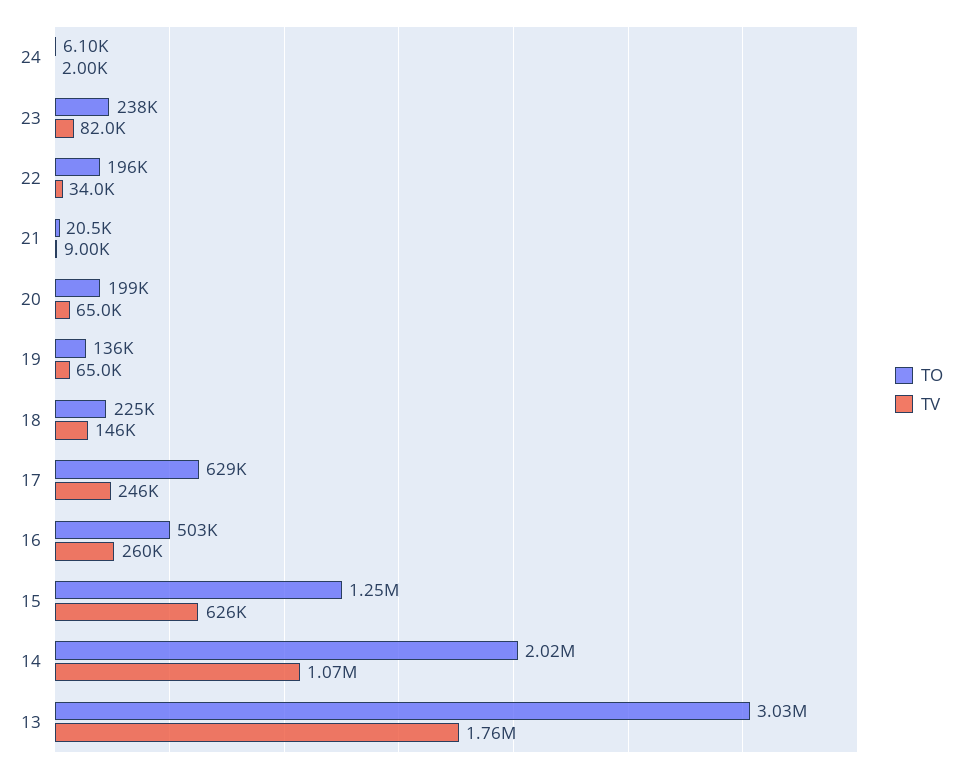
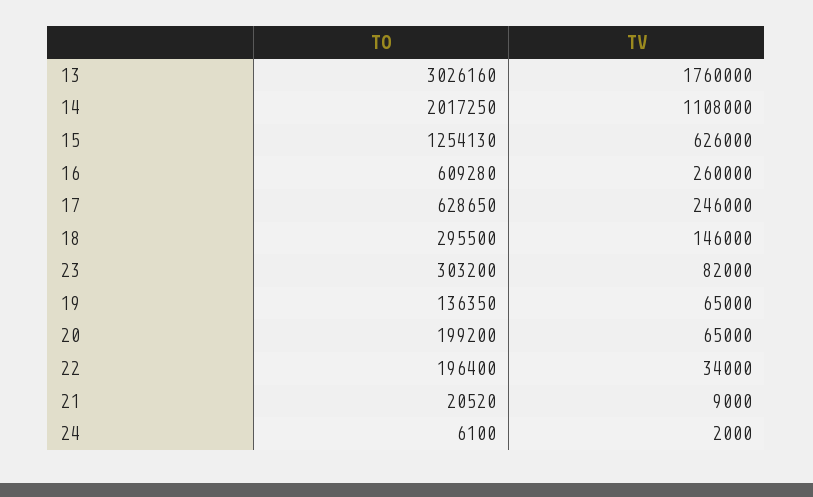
  {
    "TO": {
      "24": 6100,
-     "23": 238000,
+     "23": 303200,
      "22": 196400,
      "21": 20520,
      "20": 199200,
      "19": 136350,
-     "18": 225000,
+     "18": 295500,
      "17": 628650,
-     "16": 503000,
+     "16": 609280,
      "15": 1254130,
      "14": 2017250,
      "13": 3026160
    },
    "TV": {
      "24": 2000,
      "23": 82000,
      "22": 34000,
      "21": 9000,
      "20": 65000,
      "19": 65000,
      "18": 146000,
      "17": 246000,
      "16": 260000,
      "15": 626000,
-     "14": 1070000,
+     "14": 1108000,
      "13": 1760000
    }
  }

